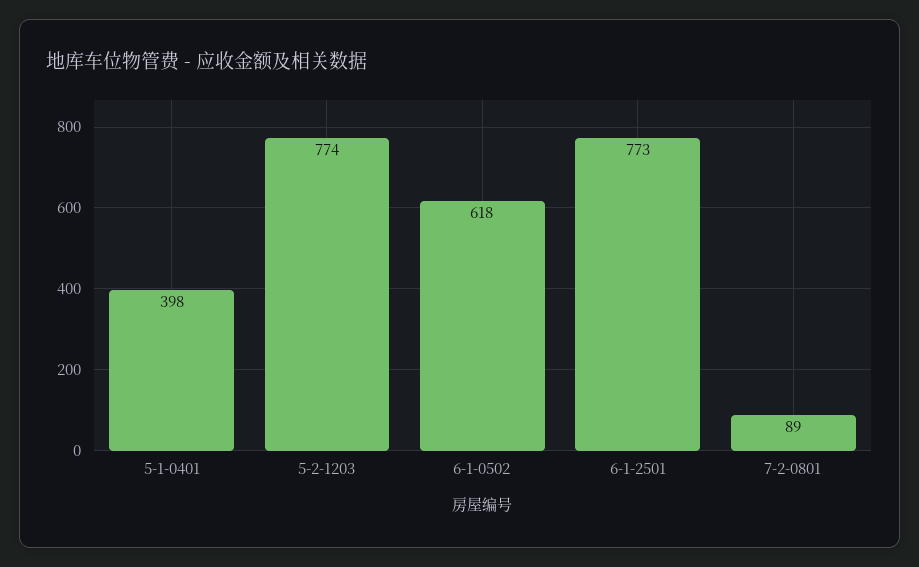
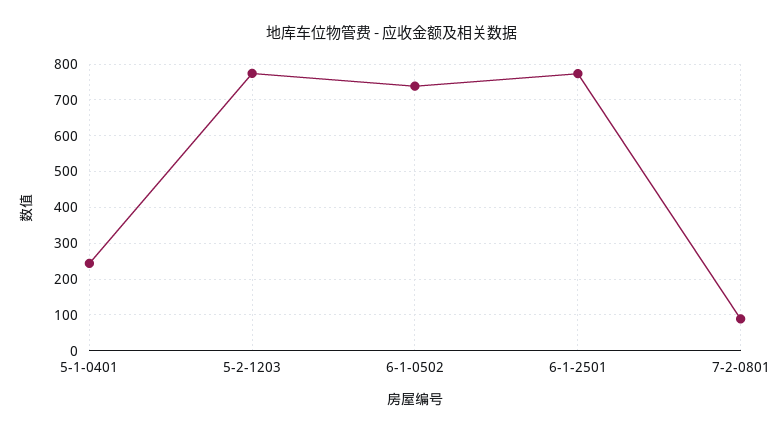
  {
-   "5-1-0401": 398,
+   "5-1-0401": 240,
    "5-2-1203": 774,
-   "6-1-0502": 618,
+   "6-1-0502": 740,
    "6-1-2501": 773,
    "7-2-0801": 89
  }

